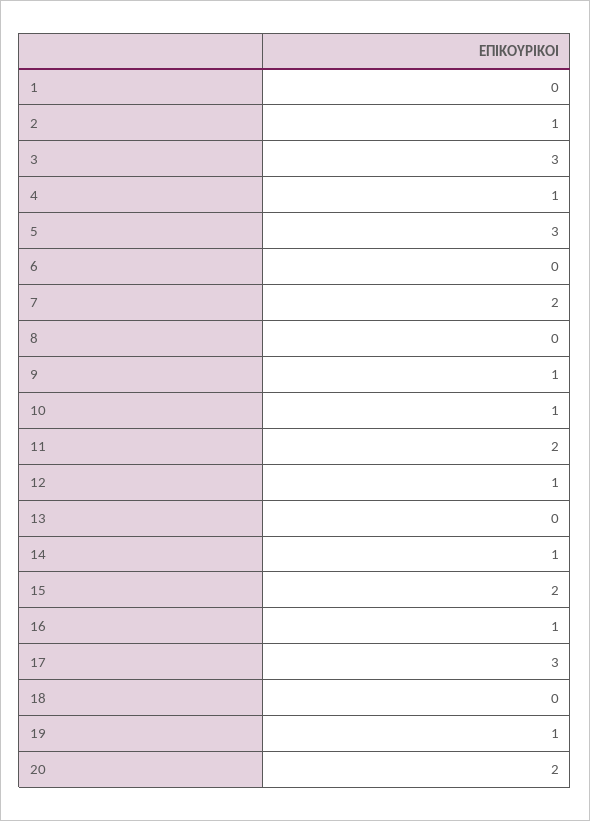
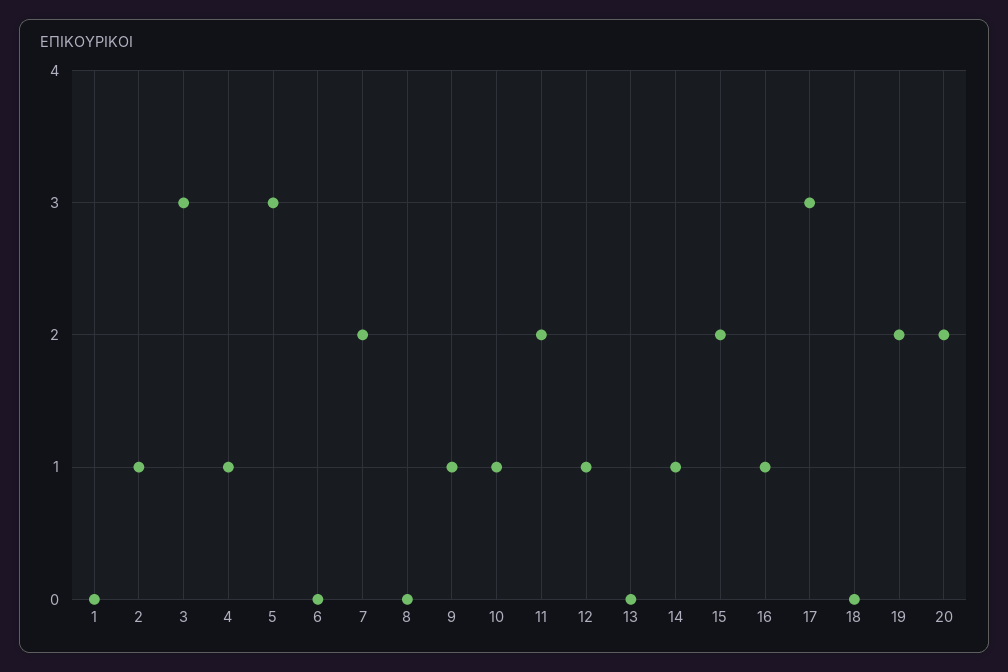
  {
    "1": 0,
    "2": 1,
    "3": 3,
    "4": 1,
    "5": 3,
    "6": 0,
    "7": 2,
    "8": 0,
    "9": 1,
    "10": 1,
    "11": 2,
    "12": 1,
    "13": 0,
    "14": 1,
    "15": 2,
    "16": 1,
    "17": 3,
    "18": 0,
-   "19": 1,
+   "19": 2,
    "20": 2
  }

